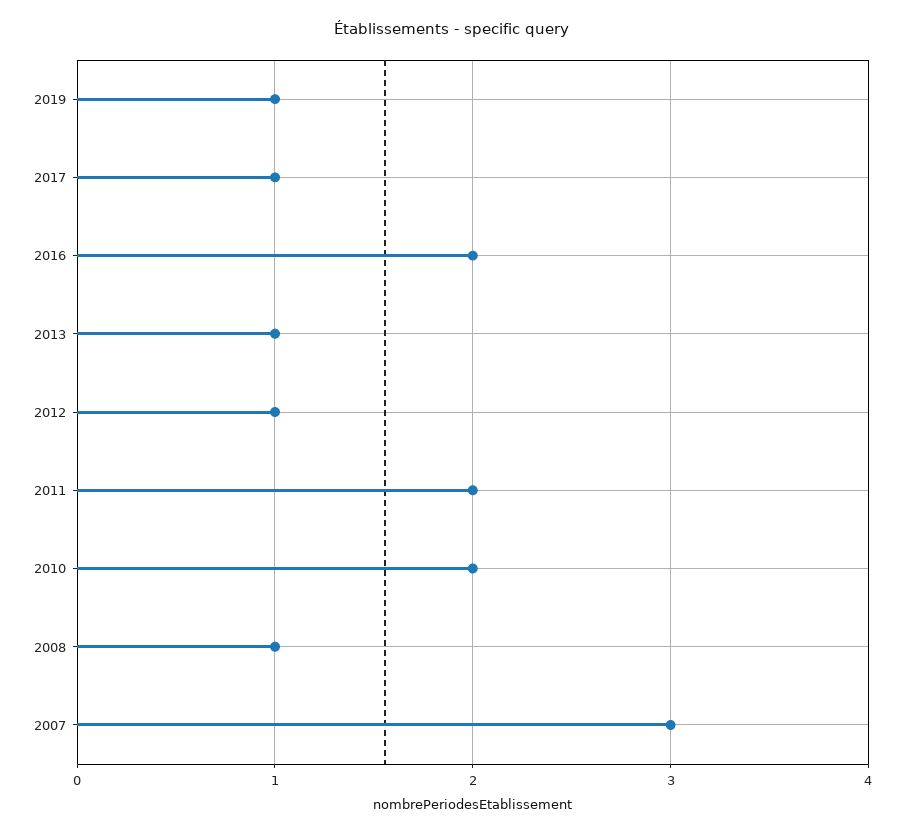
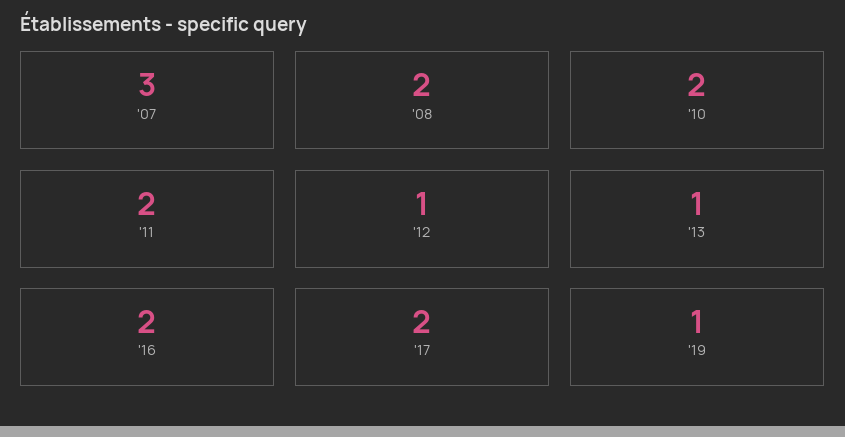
  {
    "2019": 1,
-   "2017": 1,
+   "2017": 2,
    "2016": 2,
    "2013": 1,
    "2012": 1,
    "2011": 2,
    "2010": 2,
-   "2008": 1,
+   "2008": 2,
    "2007": 3
  }

